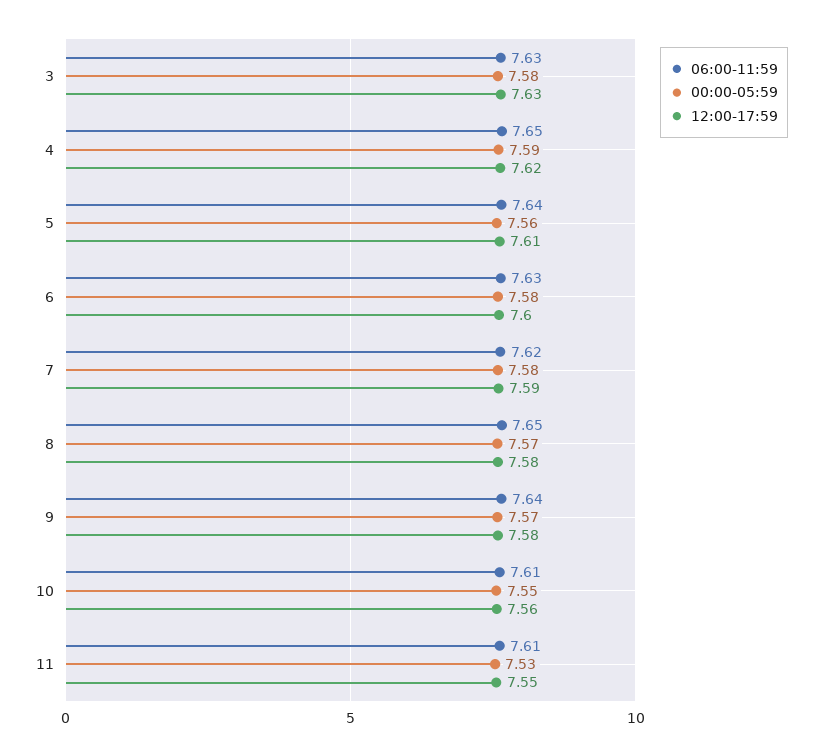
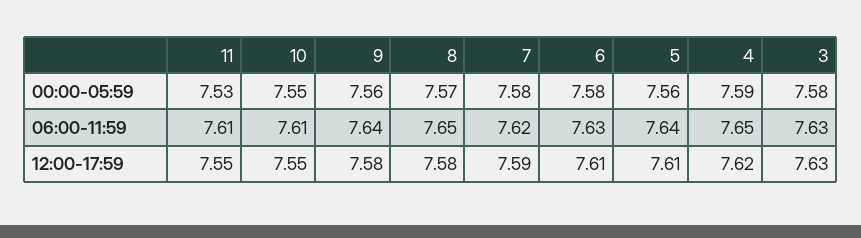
  {
    "06:00-11:59": {
      "3": 7.63,
      "4": 7.65,
      "5": 7.64,
      "6": 7.63,
      "7": 7.62,
      "8": 7.65,
      "9": 7.64,
      "10": 7.61,
      "11": 7.61
    },
    "00:00-05:59": {
      "3": 7.58,
      "4": 7.59,
      "5": 7.56,
      "6": 7.58,
      "7": 7.58,
      "8": 7.57,
-     "9": 7.57,
+     "9": 7.56,
      "10": 7.55,
      "11": 7.53
    },
    "12:00-17:59": {
      "3": 7.63,
      "4": 7.62,
      "5": 7.61,
-     "6": 7.6,
+     "6": 7.61,
      "7": 7.59,
      "8": 7.58,
      "9": 7.58,
-     "10": 7.56,
+     "10": 7.55,
      "11": 7.55
    }
  }

